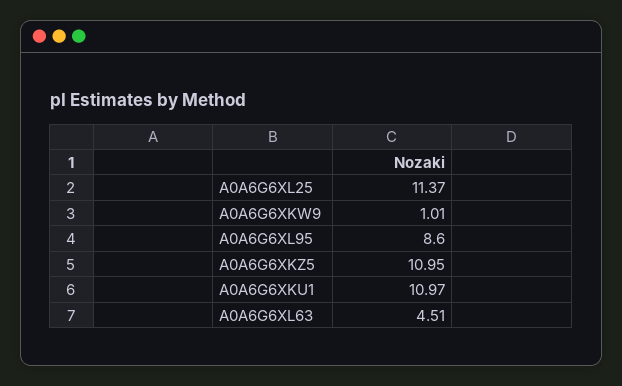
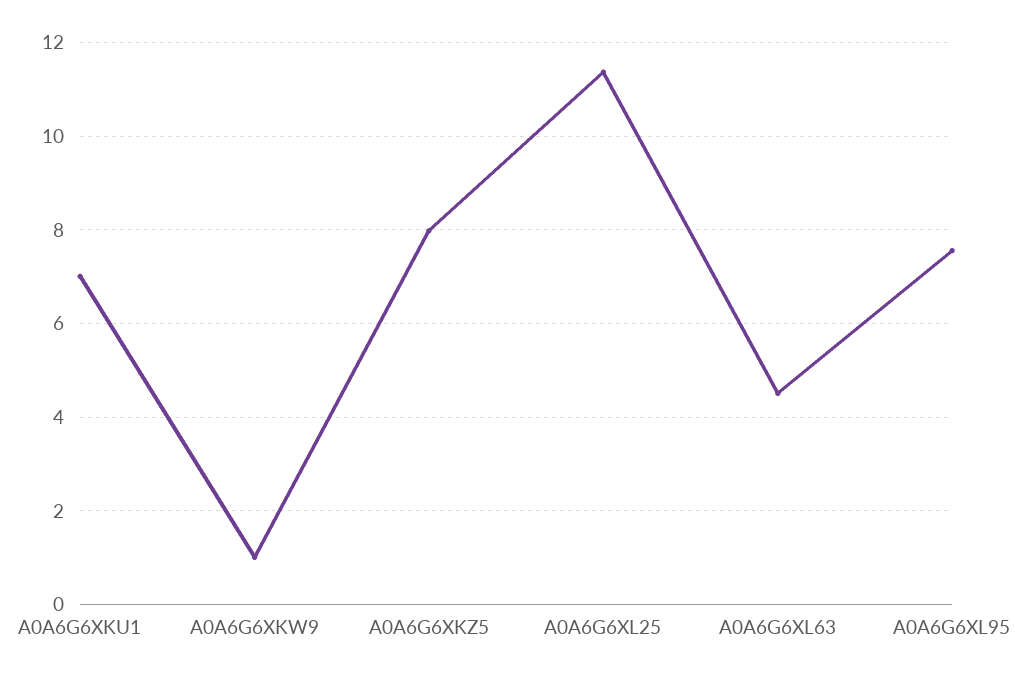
  {
    "A0A6G6XL25": 11.37,
    "A0A6G6XKW9": 1.01,
-   "A0A6G6XL95": 8.6,
+   "A0A6G6XL95": 7.6,
-   "A0A6G6XKZ5": 10.95,
+   "A0A6G6XKZ5": 8,
-   "A0A6G6XKU1": 10.97,
+   "A0A6G6XKU1": 7,
    "A0A6G6XL63": 4.51
  }

